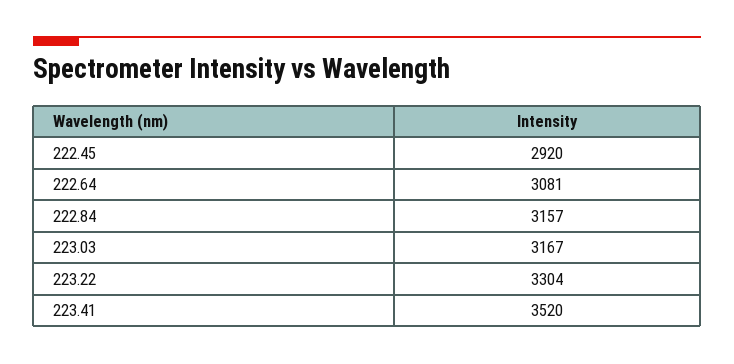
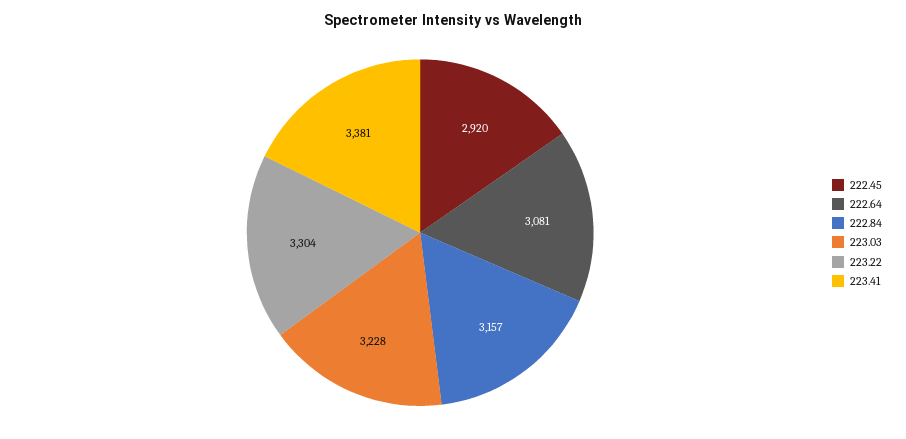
  {
    "222.45": 2920,
    "222.64": 3081,
    "222.84": 3157,
-   "223.03": 3167,
+   "223.03": 3228,
    "223.22": 3304,
-   "223.41": 3520
+   "223.41": 3381
  }

